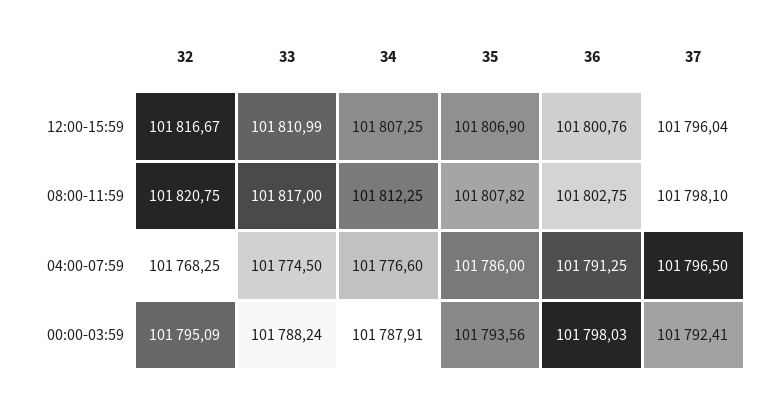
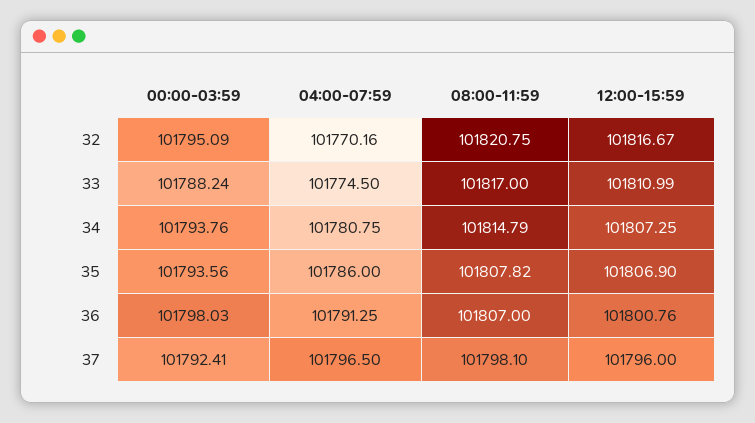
  {
    "32": {
      "12:00-15:59": 101816.67,
      "08:00-11:59": 101820.75,
-     "04:00-07:59": 101768.25,
+     "04:00-07:59": 101770.16,
      "00:00-03:59": 101795.09
    },
    "33": {
      "12:00-15:59": 101810.99,
      "08:00-11:59": 101817,
      "04:00-07:59": 101774.5,
      "00:00-03:59": 101788.24
    },
    "34": {
      "12:00-15:59": 101807.25,
-     "08:00-11:59": 101812.25,
+     "08:00-11:59": 101814.79,
-     "04:00-07:59": 101776.6,
+     "04:00-07:59": 101780.75,
-     "00:00-03:59": 101787.91
+     "00:00-03:59": 101793.76
    },
    "35": {
      "12:00-15:59": 101806.9,
      "08:00-11:59": 101807.82,
      "04:00-07:59": 101786,
      "00:00-03:59": 101793.56
    },
    "36": {
      "12:00-15:59": 101800.76,
-     "08:00-11:59": 101802.75,
+     "08:00-11:59": 101807,
      "04:00-07:59": 101791.25,
      "00:00-03:59": 101798.03
    },
    "37": {
-     "12:00-15:59": 101796.04,
+     "12:00-15:59": 101796,
      "08:00-11:59": 101798.1,
      "04:00-07:59": 101796.5,
      "00:00-03:59": 101792.41
    }
  }

